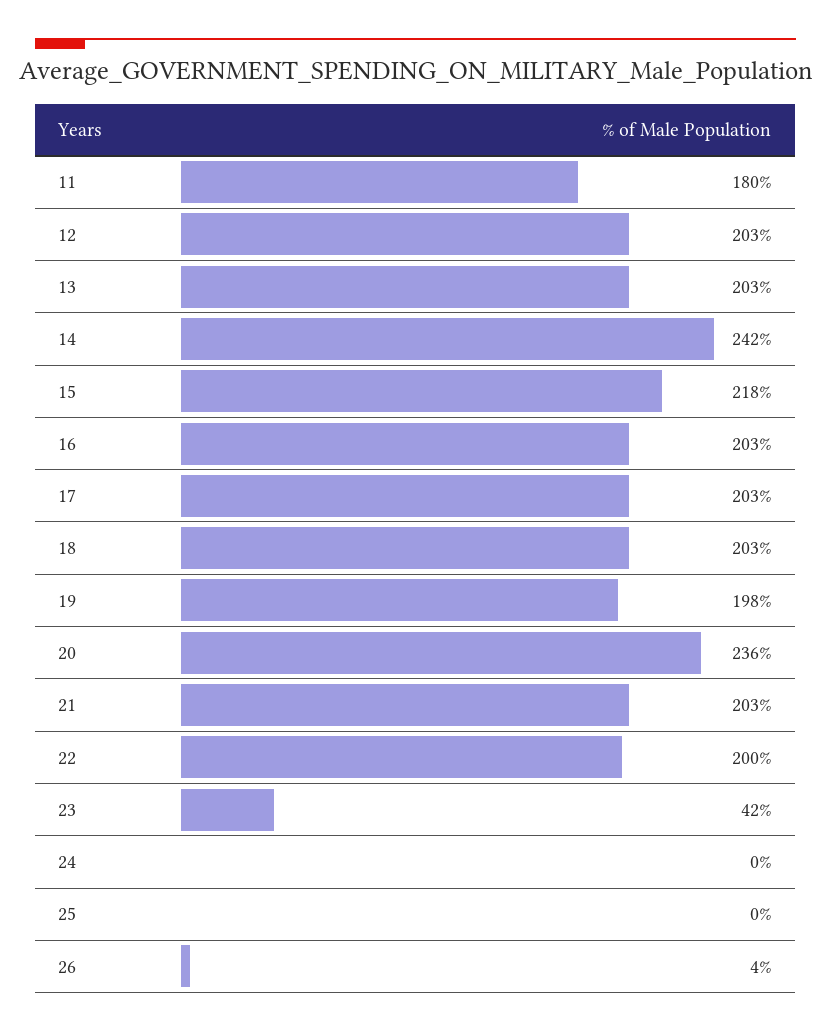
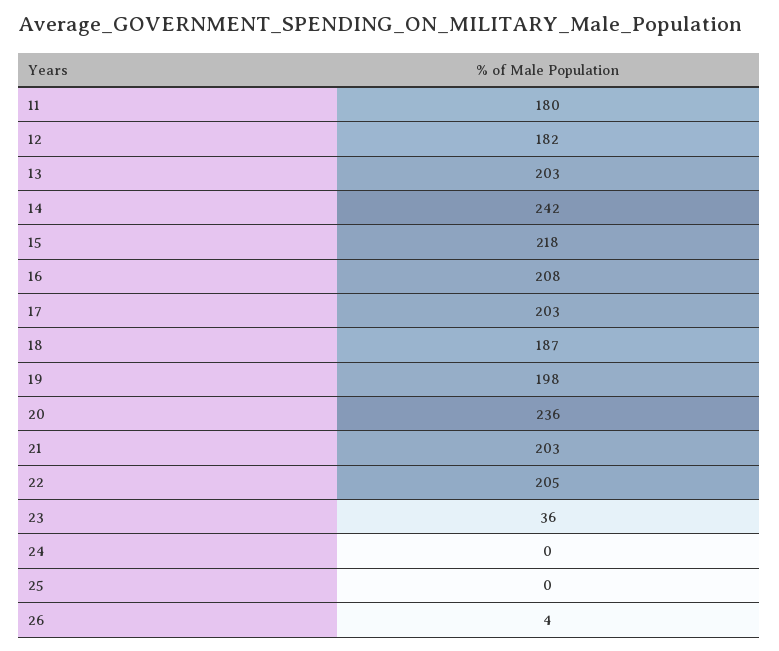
  {
    "11": 180,
-   "12": 203,
+   "12": 182,
    "13": 203,
    "14": 242,
    "15": 218,
-   "16": 203,
+   "16": 208,
    "17": 203,
-   "18": 203,
+   "18": 187,
    "19": 198,
    "20": 236,
    "21": 203,
-   "22": 200,
+   "22": 205,
-   "23": 42,
+   "23": 36,
    "24": 0,
    "25": 0,
    "26": 4
  }

